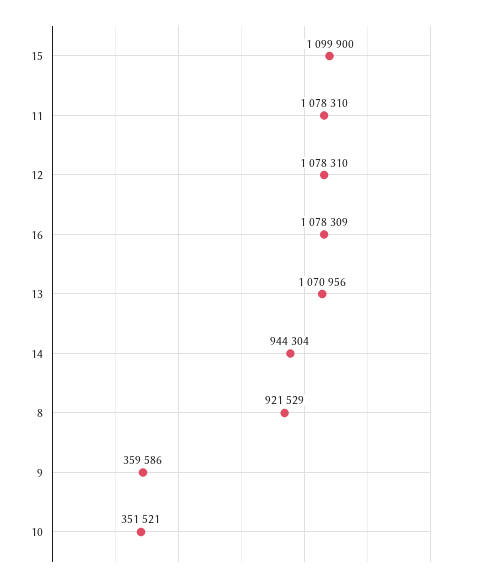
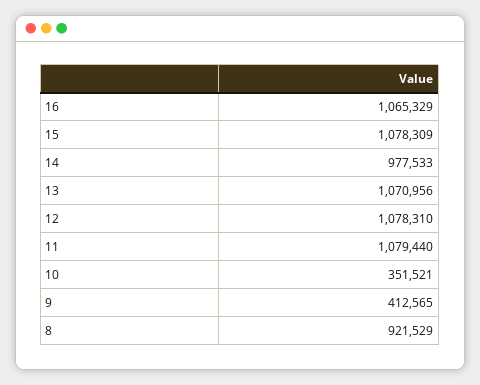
  {
-   "15": 1099900,
+   "15": 1078309,
-   "11": 1078310,
+   "11": 1079440,
    "12": 1078310,
-   "16": 1078309,
+   "16": 1065329,
    "13": 1070956,
-   "14": 944304,
+   "14": 977533,
    "8": 921529,
-   "9": 359586,
+   "9": 412565,
    "10": 351521
  }

